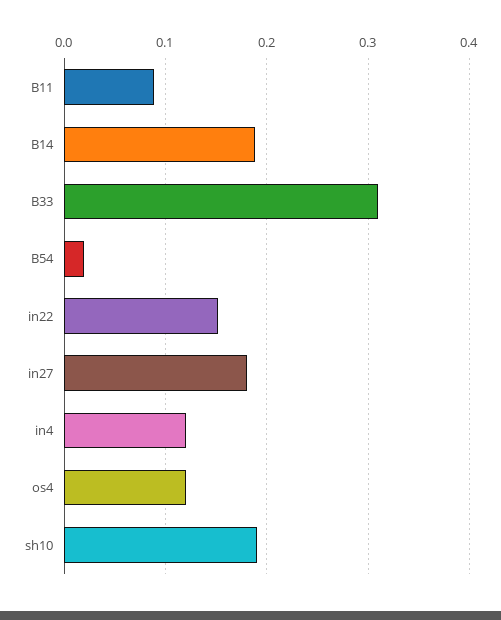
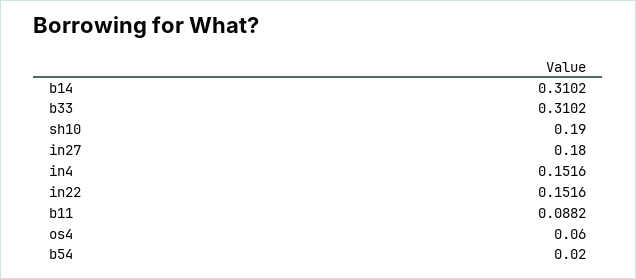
  {
    "B11": 0.0882,
-   "B14": 0.19,
+   "B14": 0.3102,
    "B33": 0.3102,
    "B54": 0.02,
    "in22": 0.1516,
    "in27": 0.18,
-   "in4": 0.12,
+   "in4": 0.1516,
-   "os4": 0.12,
+   "os4": 0.06,
    "sh10": 0.19
  }

